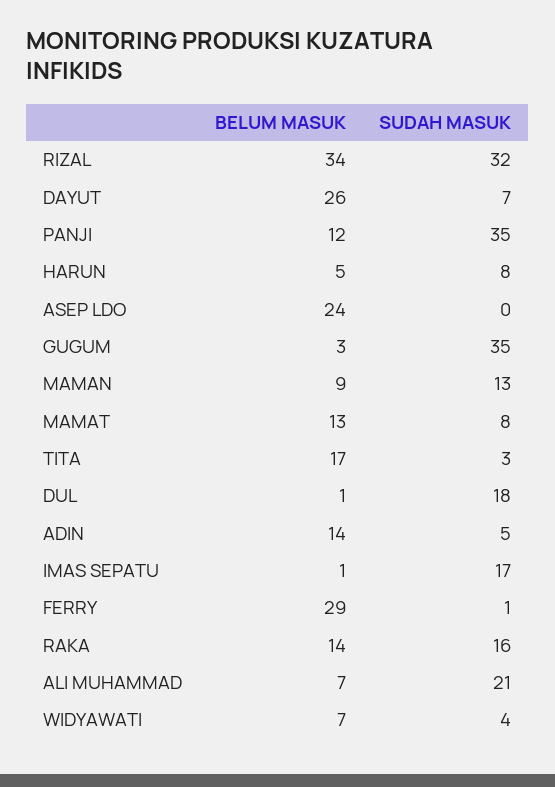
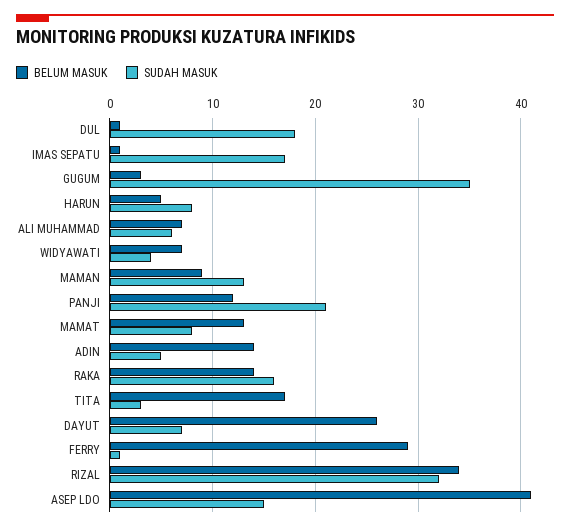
  {
    "BELUM MASUK": {
      "RIZAL": 34,
      "DAYUT": 26,
      "PANJI": 12,
      "HARUN": 5,
-     "ASEP LDO": 24,
+     "ASEP LDO": 41,
      "GUGUM": 3,
      "MAMAN": 9,
      "MAMAT": 13,
      "TITA": 17,
      "DUL": 1,
      "ADIN": 14,
      "IMAS SEPATU": 1,
      "FERRY": 29,
      "RAKA": 14,
      "ALI MUHAMMAD": 7,
      "WIDYAWATI": 7
    },
    "SUDAH MASUK": {
      "RIZAL": 32,
      "DAYUT": 7,
-     "PANJI": 35,
+     "PANJI": 21,
      "HARUN": 8,
-     "ASEP LDO": 0,
+     "ASEP LDO": 15,
      "GUGUM": 35,
      "MAMAN": 13,
      "MAMAT": 8,
      "TITA": 3,
      "DUL": 18,
      "ADIN": 5,
      "IMAS SEPATU": 17,
      "FERRY": 1,
      "RAKA": 16,
-     "ALI MUHAMMAD": 21,
+     "ALI MUHAMMAD": 6,
      "WIDYAWATI": 4
    }
  }

